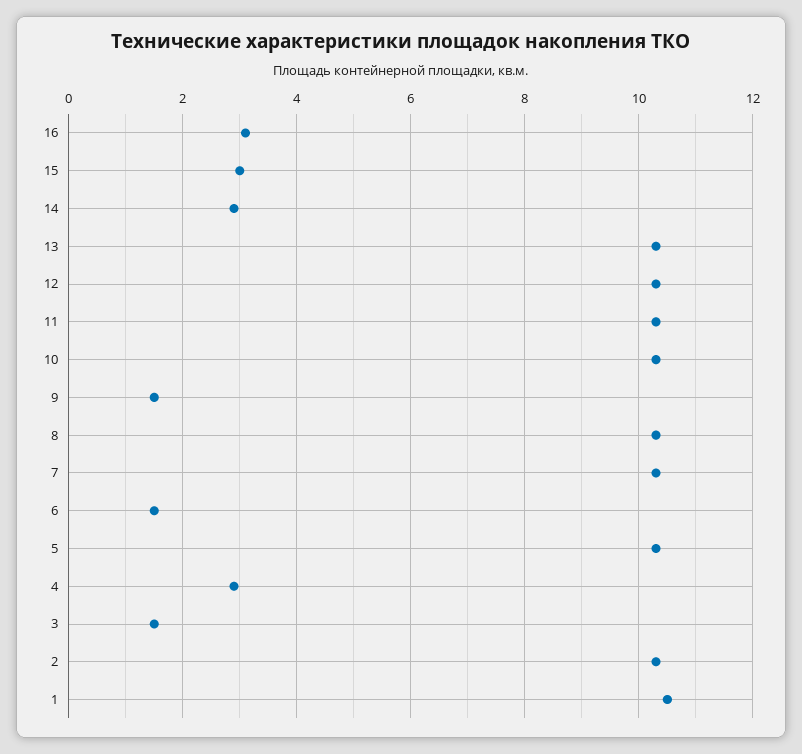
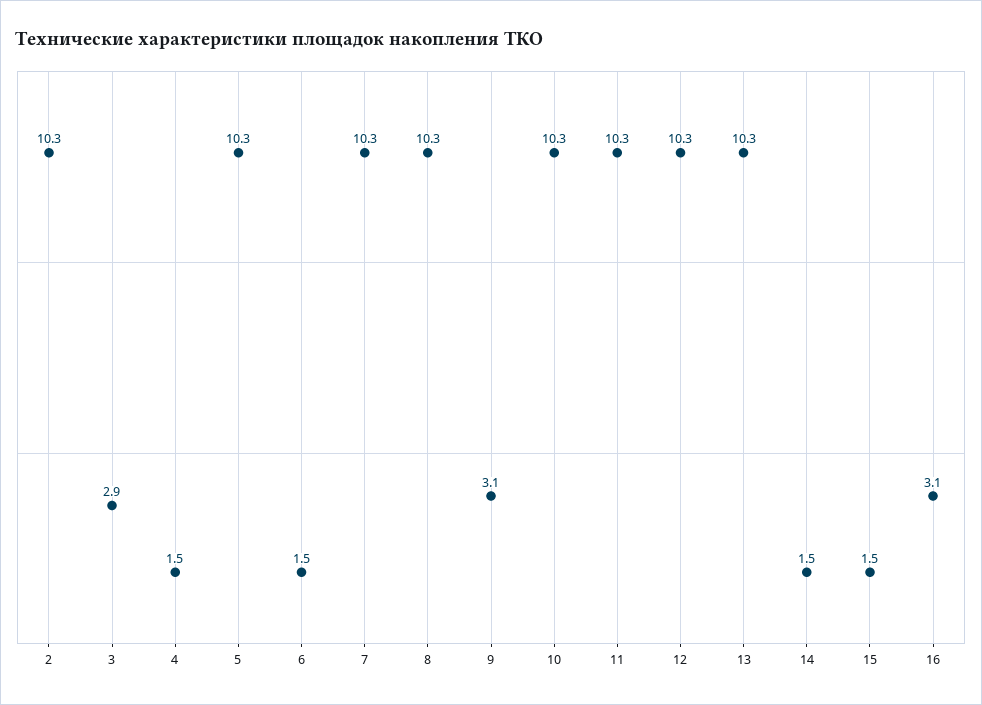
  {
    "16": 3.1,
-   "15": 3,
+   "15": 1.5,
-   "14": 3,
+   "14": 1.5,
    "13": 10.3,
    "12": 10.3,
    "11": 10.3,
    "10": 10.3,
-   "9": 1.5,
+   "9": 3.1,
    "8": 10.3,
    "7": 10.3,
    "6": 1.5,
    "5": 10.3,
-   "4": 3,
+   "4": 1.5,
-   "3": 1.5,
+   "3": 2.9,
-   "2": 10.3,
+   "2": 10.3
-   "1": 10.5
  }

